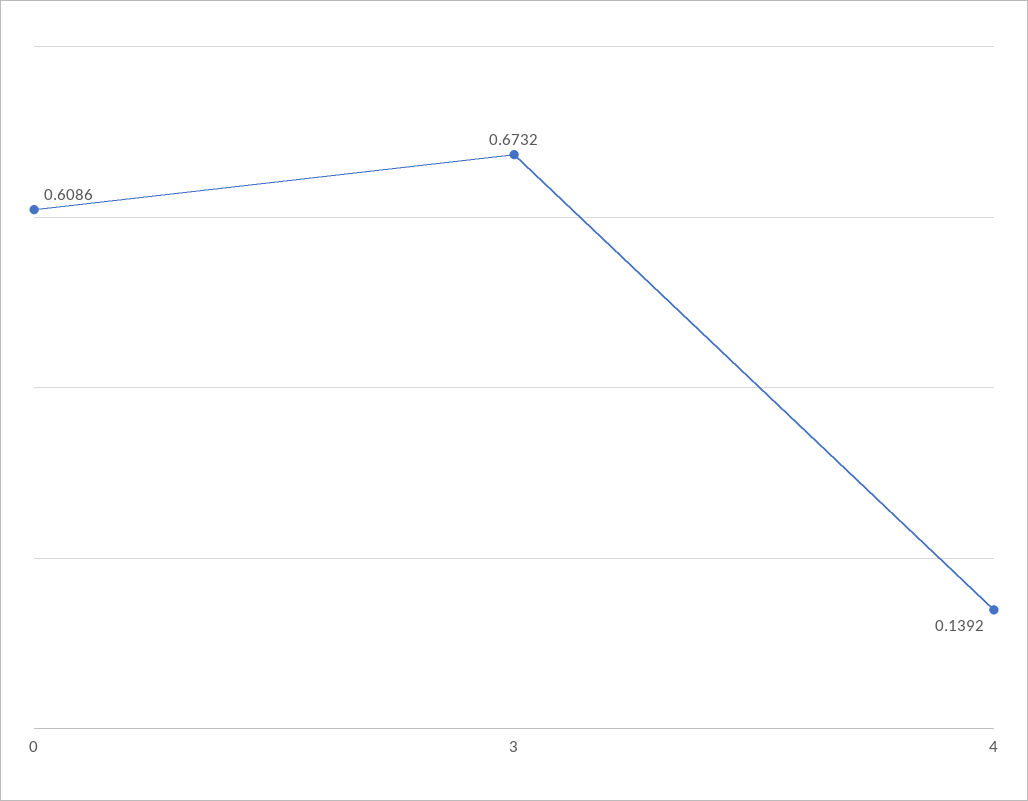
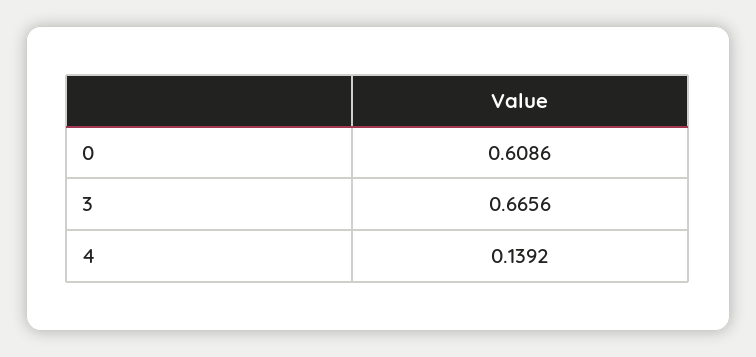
  {
    "0": 0.6086,
-   "3": 0.6732,
+   "3": 0.6656,
    "4": 0.1392
  }

